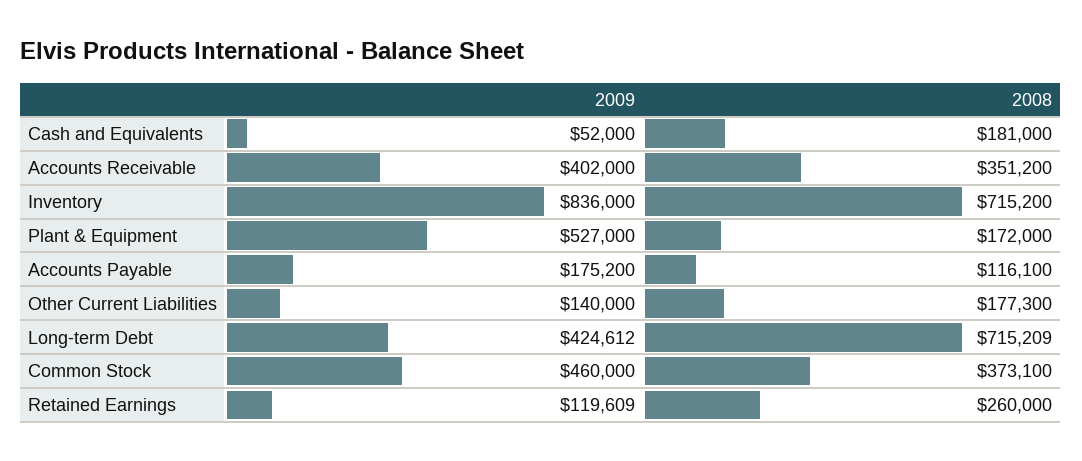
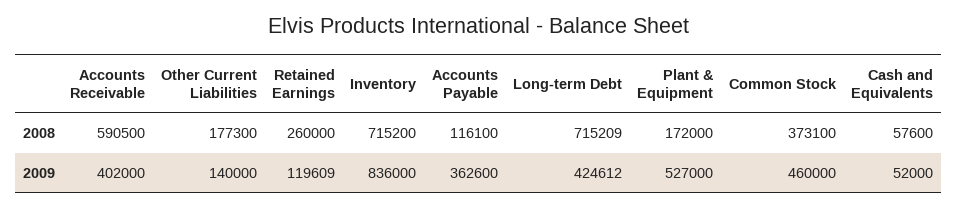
  {
    "2009": {
      "Cash and Equivalents": 52000,
      "Accounts Receivable": 402000,
      "Inventory": 836000,
      "Plant & Equipment": 527000,
-     "Accounts Payable": 175200,
+     "Accounts Payable": 362600,
      "Other Current Liabilities": 140000,
      "Long-term Debt": 424612,
      "Common Stock": 460000,
      "Retained Earnings": 119609
    },
    "2008": {
-     "Cash and Equivalents": 181000,
+     "Cash and Equivalents": 57600,
-     "Accounts Receivable": 351200,
+     "Accounts Receivable": 590500,
      "Inventory": 715200,
      "Plant & Equipment": 172000,
      "Accounts Payable": 116100,
      "Other Current Liabilities": 177300,
      "Long-term Debt": 715209,
      "Common Stock": 373100,
      "Retained Earnings": 260000
    }
  }

